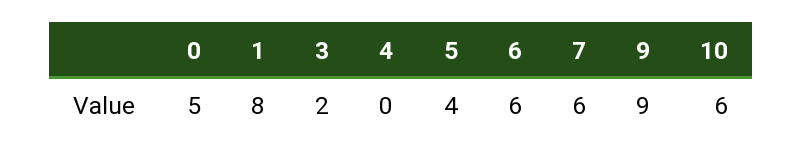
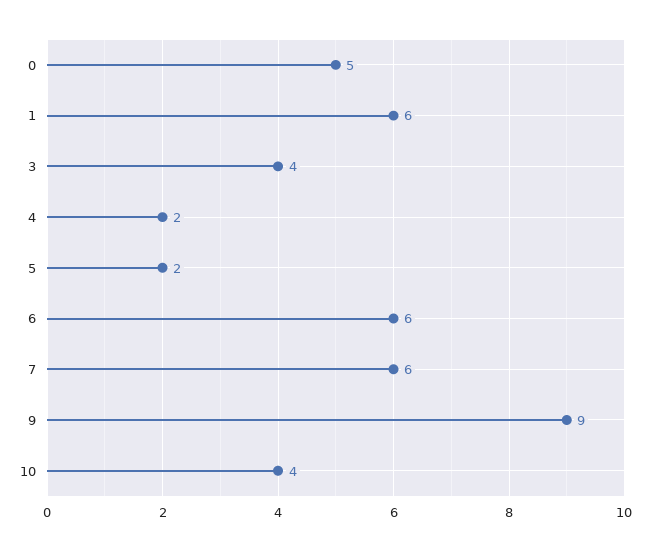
  {
    "0": 5,
-   "1": 8,
+   "1": 6,
-   "3": 2,
+   "3": 4,
-   "4": 0,
+   "4": 2,
-   "5": 4,
+   "5": 2,
    "6": 6,
    "7": 6,
    "9": 9,
-   "10": 6
+   "10": 4
  }

